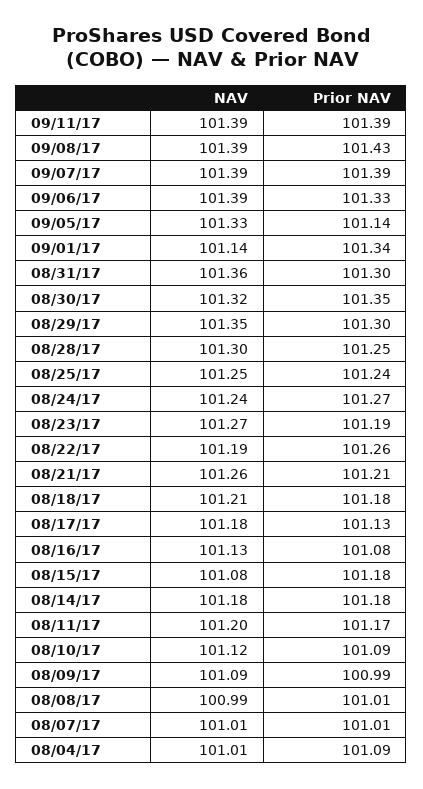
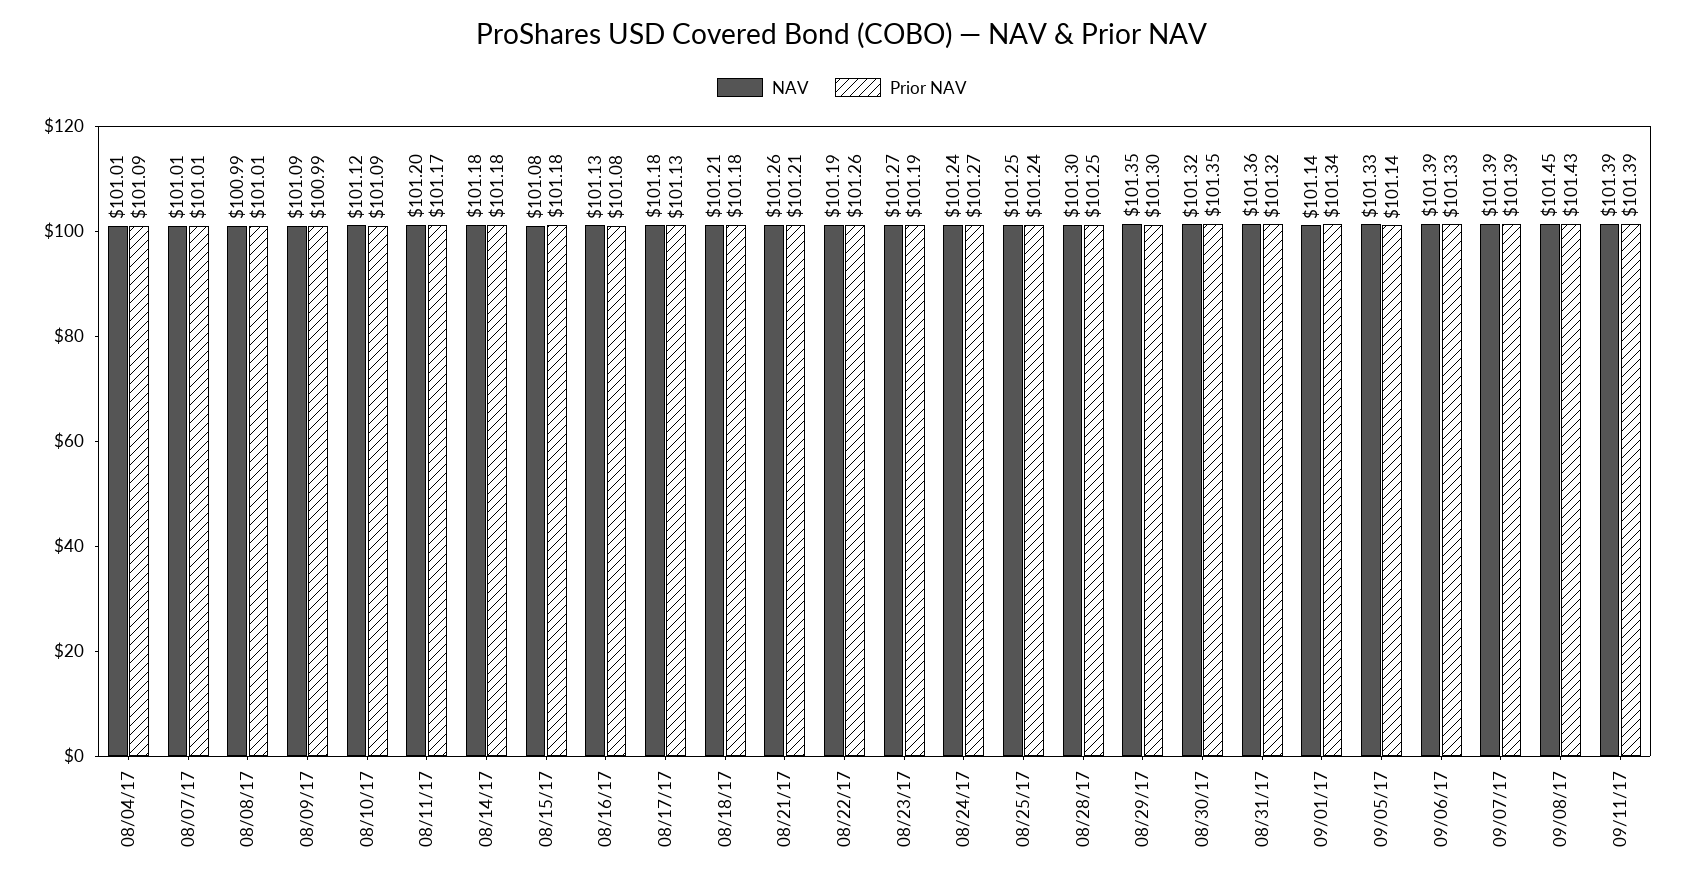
  {
    "NAV": {
      "09/11/17": 101.39,
-     "09/08/17": 101.39,
+     "09/08/17": 101.45,
      "09/07/17": 101.39,
      "09/06/17": 101.39,
      "09/05/17": 101.33,
      "09/01/17": 101.14,
      "08/31/17": 101.36,
      "08/30/17": 101.32,
      "08/29/17": 101.35,
      "08/28/17": 101.3,
      "08/25/17": 101.25,
      "08/24/17": 101.24,
      "08/23/17": 101.27,
      "08/22/17": 101.19,
      "08/21/17": 101.26,
      "08/18/17": 101.21,
      "08/17/17": 101.18,
      "08/16/17": 101.13,
      "08/15/17": 101.08,
      "08/14/17": 101.18,
      "08/11/17": 101.2,
      "08/10/17": 101.12,
      "08/09/17": 101.09,
      "08/08/17": 100.99,
      "08/07/17": 101.01,
      "08/04/17": 101.01
    },
    "Prior NAV": {
      "09/11/17": 101.39,
      "09/08/17": 101.43,
      "09/07/17": 101.39,
      "09/06/17": 101.33,
      "09/05/17": 101.14,
      "09/01/17": 101.34,
-     "08/31/17": 101.3,
+     "08/31/17": 101.32,
      "08/30/17": 101.35,
      "08/29/17": 101.3,
      "08/28/17": 101.25,
      "08/25/17": 101.24,
      "08/24/17": 101.27,
      "08/23/17": 101.19,
      "08/22/17": 101.26,
      "08/21/17": 101.21,
      "08/18/17": 101.18,
      "08/17/17": 101.13,
      "08/16/17": 101.08,
      "08/15/17": 101.18,
      "08/14/17": 101.18,
      "08/11/17": 101.17,
      "08/10/17": 101.09,
      "08/09/17": 100.99,
      "08/08/17": 101.01,
      "08/07/17": 101.01,
      "08/04/17": 101.09
    }
  }

